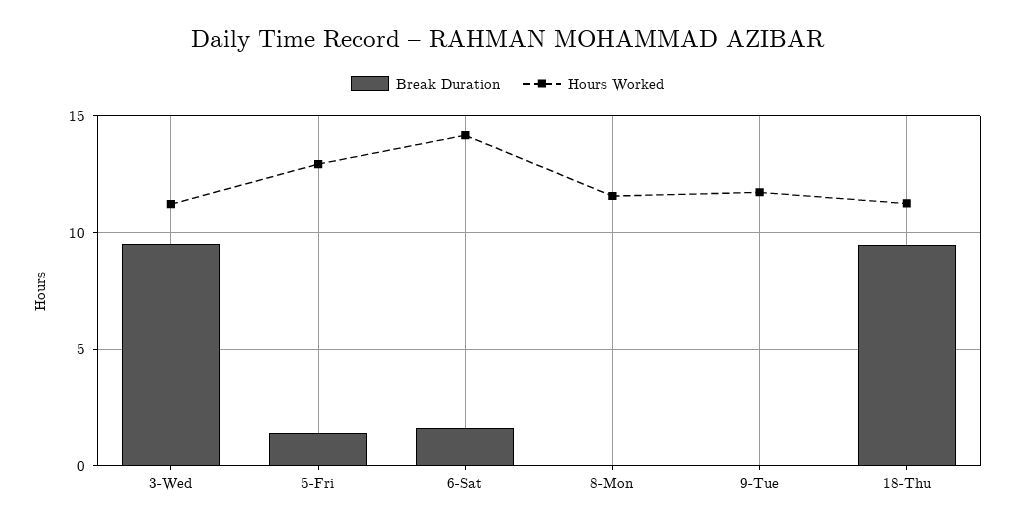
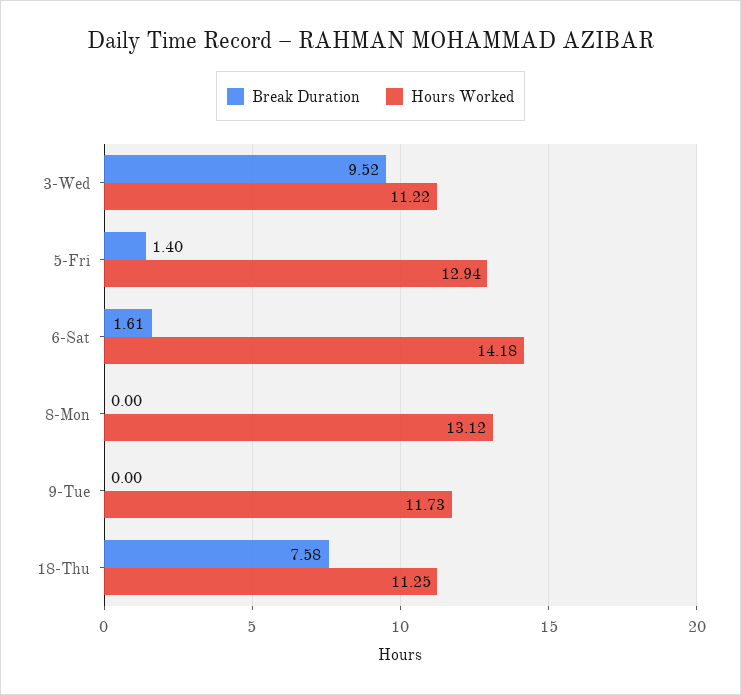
  {
    "Break Duration": {
      "3-Wed": 9.52,
      "5-Fri": 1.4,
      "6-Sat": 1.61,
      "8-Mon": 0,
      "9-Tue": 0,
-     "18-Thu": 9.5
+     "18-Thu": 7.58
    },
    "Hours Worked": {
      "3-Wed": 11.22,
      "5-Fri": 12.94,
      "6-Sat": 14.18,
-     "8-Mon": 11.5,
+     "8-Mon": 13.12,
      "9-Tue": 11.73,
      "18-Thu": 11.25
    }
  }

